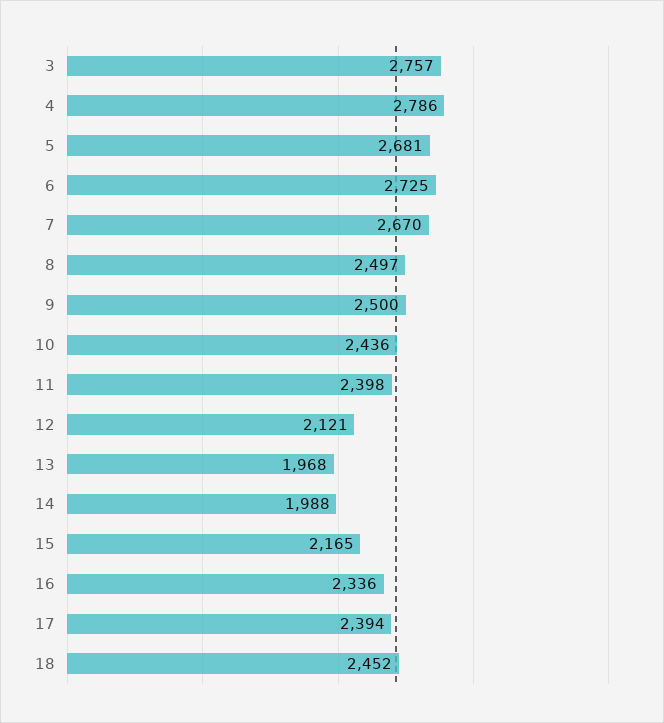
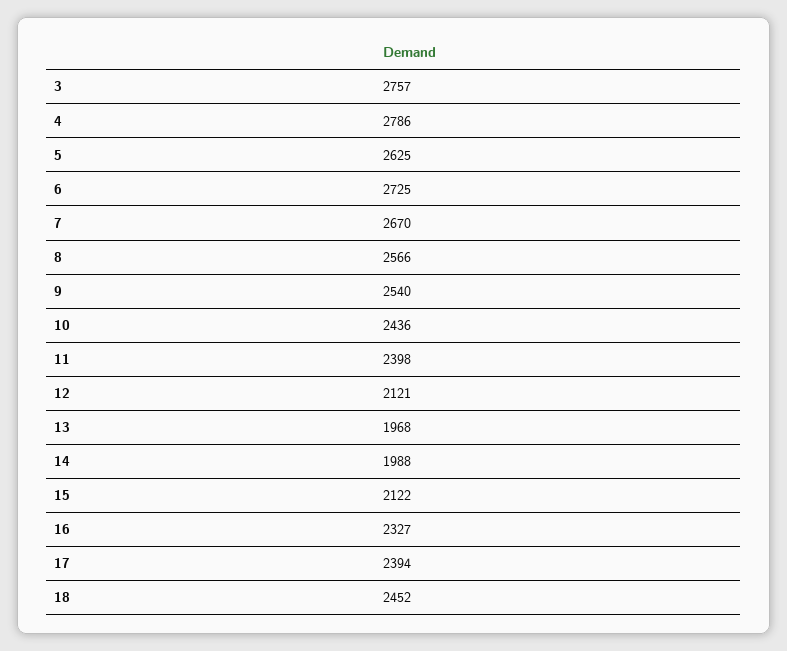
  {
    "3": 2757,
    "4": 2786,
-   "5": 2681,
+   "5": 2625,
    "6": 2725,
    "7": 2670,
-   "8": 2497,
+   "8": 2566,
-   "9": 2500,
+   "9": 2540,
    "10": 2436,
    "11": 2398,
    "12": 2121,
    "13": 1968,
    "14": 1988,
-   "15": 2165,
+   "15": 2122,
-   "16": 2336,
+   "16": 2327,
    "17": 2394,
    "18": 2452
  }

